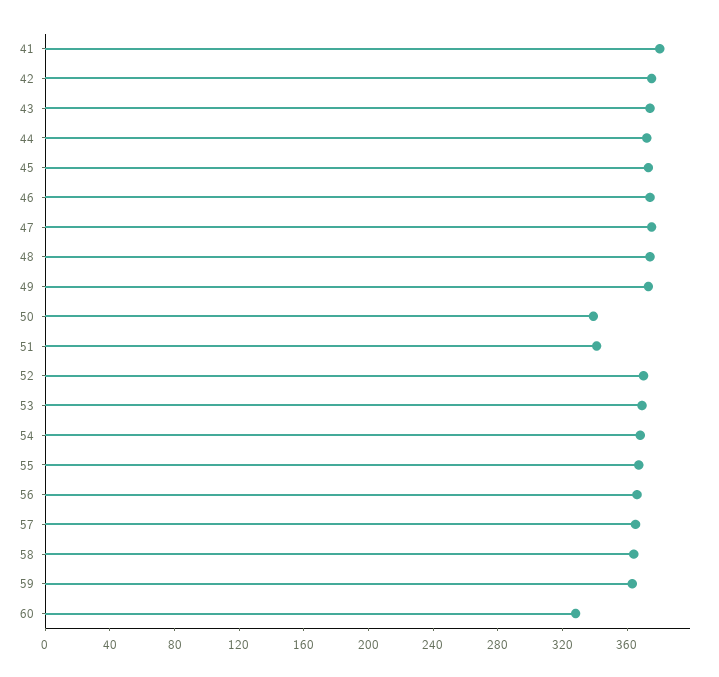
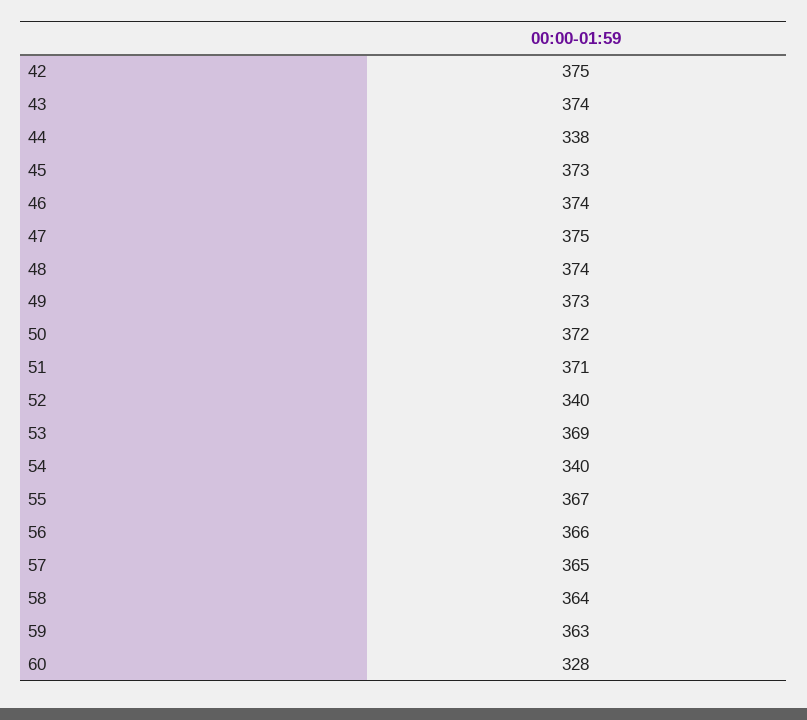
  {
-   "41": 380,
    "42": 375,
    "43": 374,
-   "44": 370,
+   "44": 338,
    "45": 373,
    "46": 374,
    "47": 375,
    "48": 374,
    "49": 373,
-   "50": 340,
+   "50": 372,
-   "51": 340,
+   "51": 371,
-   "52": 370,
+   "52": 340,
    "53": 369,
-   "54": 370,
+   "54": 340,
    "55": 367,
    "56": 366,
    "57": 365,
    "58": 364,
    "59": 363,
    "60": 328
  }

